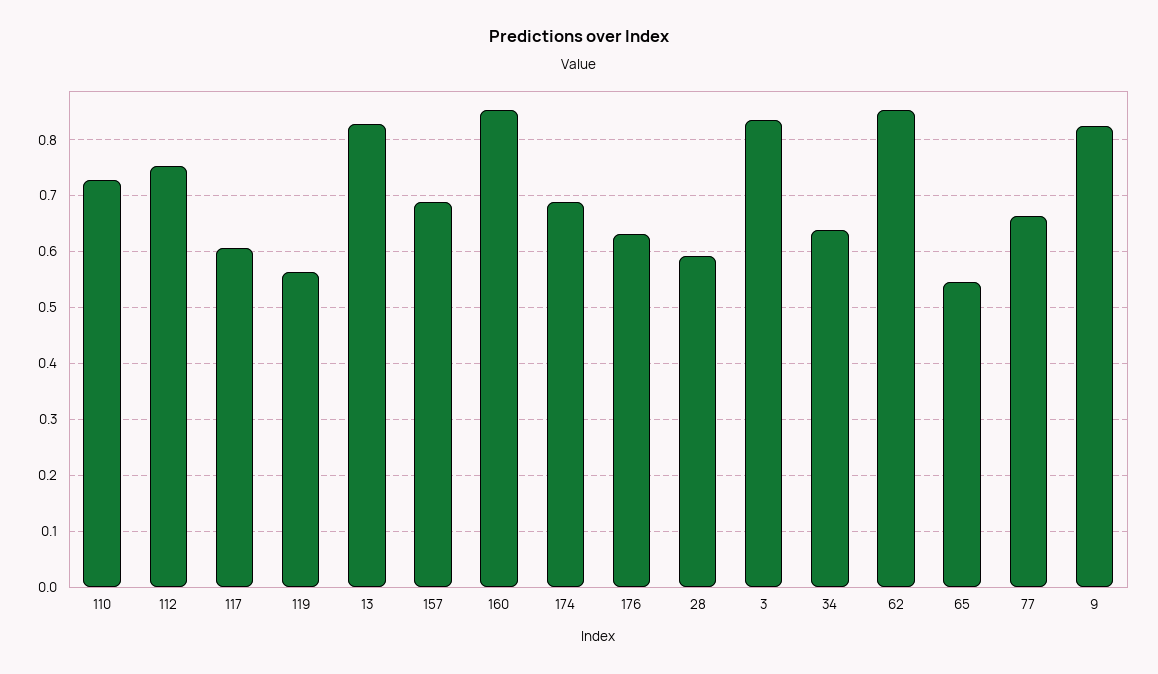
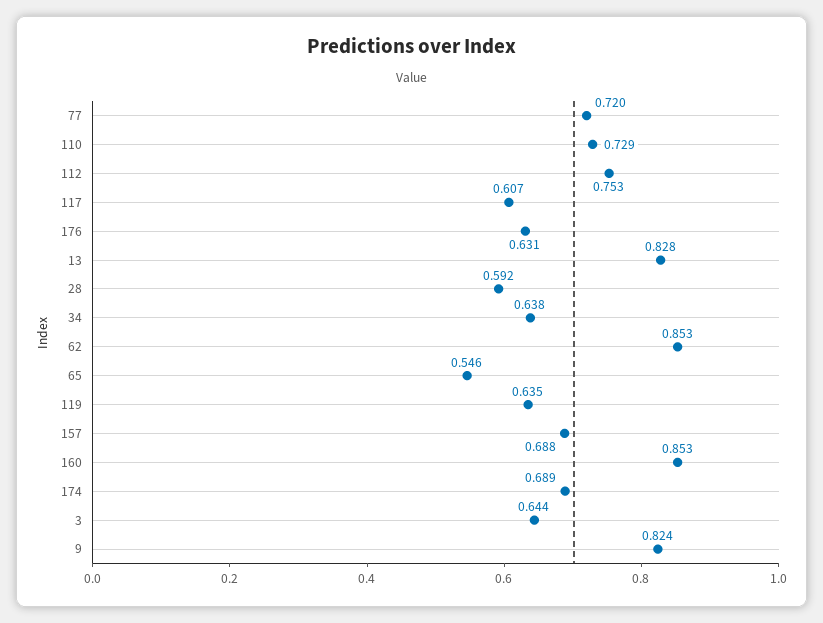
  {
    "110": 0.729,
    "112": 0.753,
    "117": 0.607,
-   "119": 0.56,
+   "119": 0.635,
    "13": 0.828,
    "157": 0.688,
    "160": 0.853,
    "174": 0.689,
    "176": 0.631,
    "28": 0.592,
-   "3": 0.84,
+   "3": 0.644,
    "34": 0.638,
    "62": 0.853,
    "65": 0.546,
-   "77": 0.66,
+   "77": 0.72,
    "9": 0.824
  }

